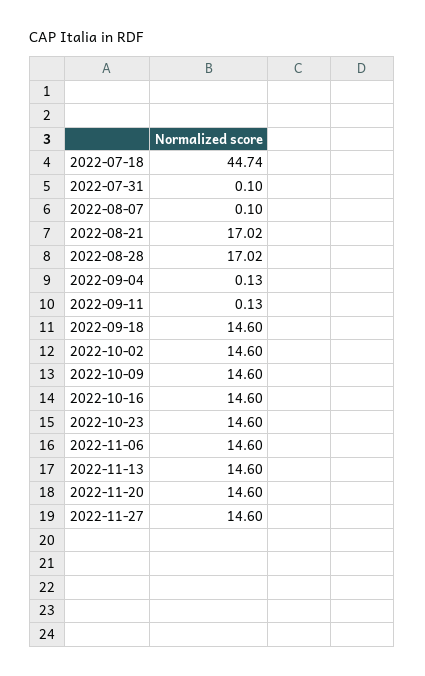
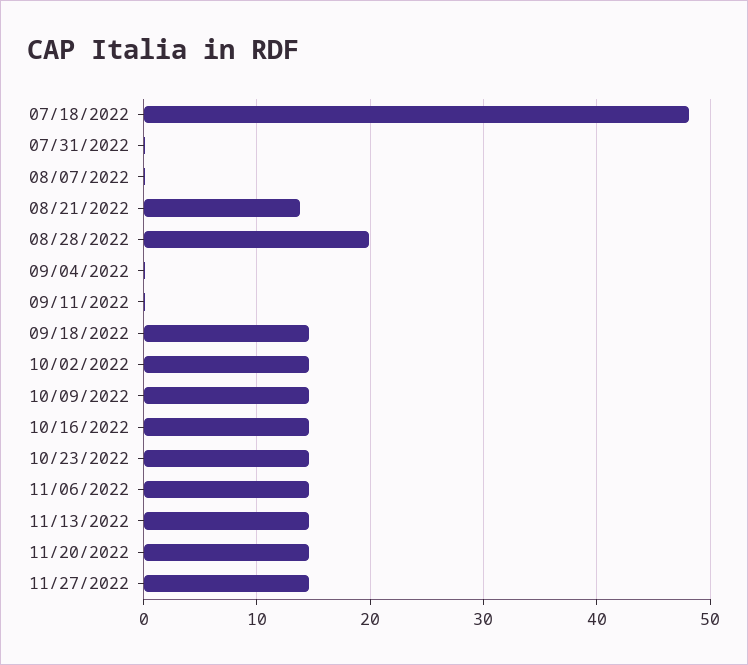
  {
-   "2022-07-18": 44.74,
+   "2022-07-18": 48,
    "2022-07-31": 0.1,
    "2022-08-07": 0.1,
-   "2022-08-21": 17.02,
+   "2022-08-21": 14,
-   "2022-08-28": 17.02,
+   "2022-08-28": 20,
    "2022-09-04": 0.13,
    "2022-09-11": 0.13,
    "2022-09-18": 14.6,
    "2022-10-02": 14.6,
    "2022-10-09": 14.6,
    "2022-10-16": 14.6,
    "2022-10-23": 14.6,
    "2022-11-06": 14.6,
    "2022-11-13": 14.6,
    "2022-11-20": 14.6,
    "2022-11-27": 14.6
  }

